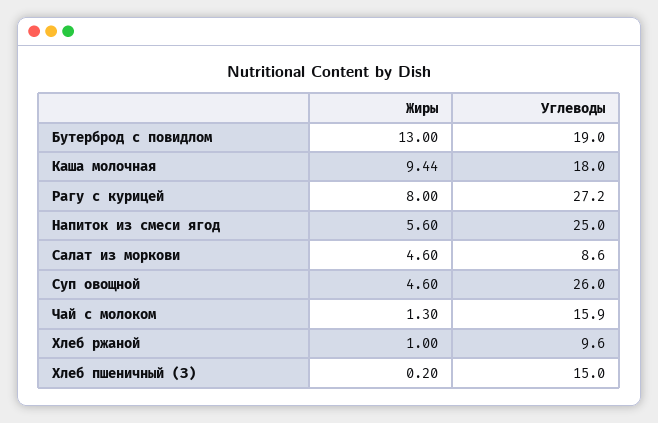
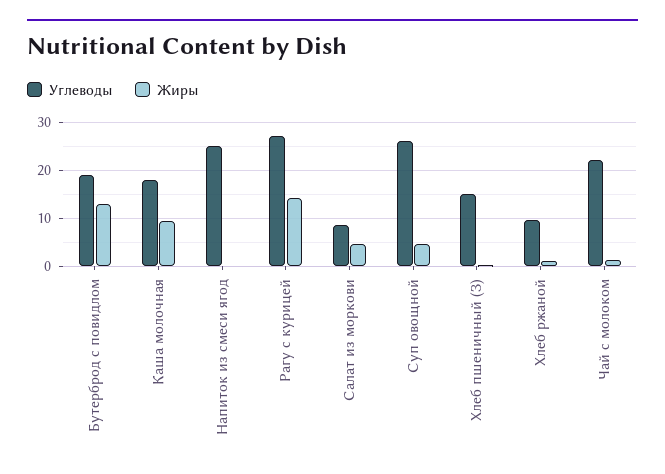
  {
    "Жиры": {
      "Бутерброд с повидлом": 13,
      "Каша молочная": 9.44,
-     "Рагу с курицей": 8,
+     "Рагу с курицей": 14,
-     "Напиток из смеси ягод": 5.6,
+     "Напиток из смеси ягод": 0,
      "Салат из моркови": 4.6,
      "Суп овощной": 4.6,
      "Чай с молоком": 1.3,
      "Хлеб ржаной": 1,
      "Хлеб пшеничный (З)": 0.2
    },
    "Углеводы": {
      "Бутерброд с повидлом": 19,
      "Каша молочная": 18,
      "Рагу с курицей": 27.2,
      "Напиток из смеси ягод": 25,
      "Салат из моркови": 8.6,
      "Суп овощной": 26,
-     "Чай с молоком": 15.9,
+     "Чай с молоком": 22,
      "Хлеб ржаной": 9.6,
      "Хлеб пшеничный (З)": 15
    }
  }

